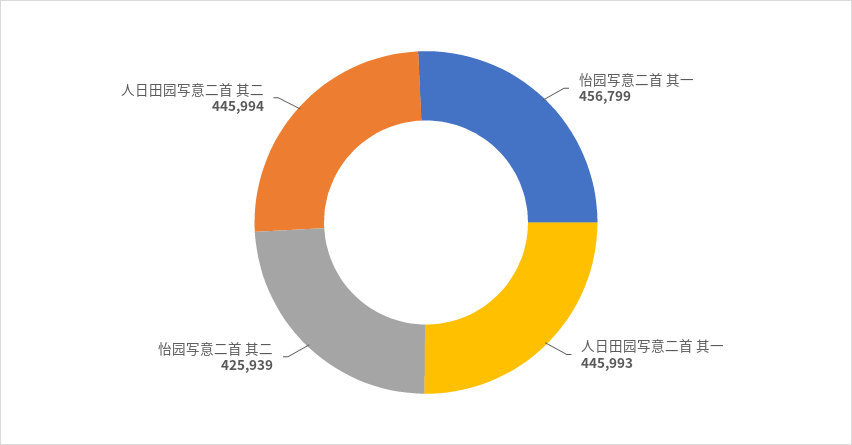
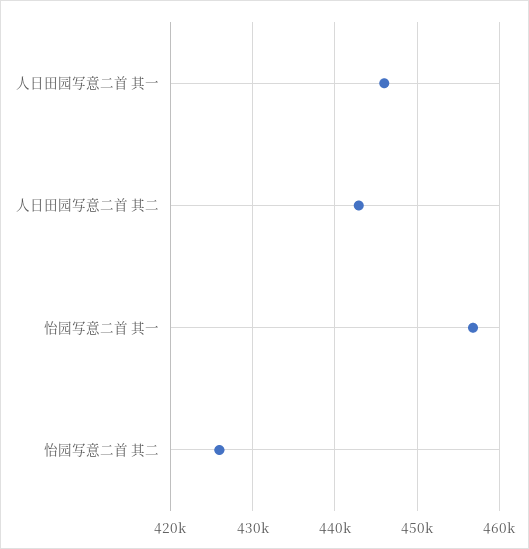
  {
    "怡园写意二首 其一": 456799,
    "人日田园写意二首 其一": 445993,
    "怡园写意二首 其二": 425939,
-   "人日田园写意二首 其二": 445994
+   "人日田园写意二首 其二": 443000
  }

